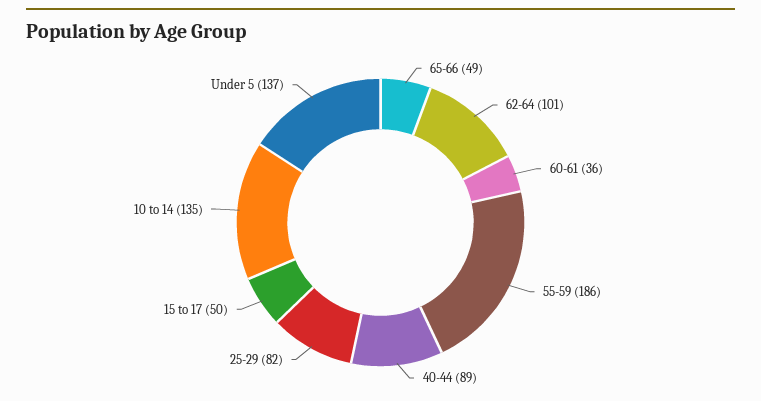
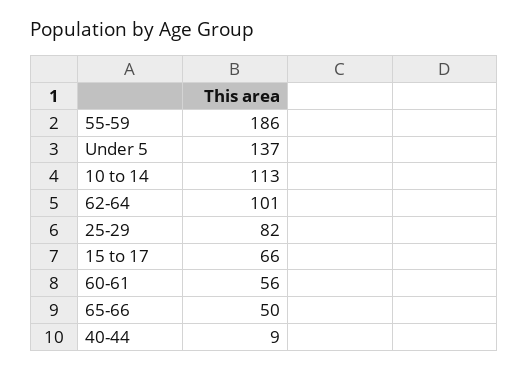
  {
-   "65-66": 49,
+   "65-66": 50,
    "62-64": 101,
-   "60-61": 36,
+   "60-61": 56,
    "55-59": 186,
-   "40-44": 89,
+   "40-44": 9,
    "25-29": 82,
-   "15 to 17": 50,
+   "15 to 17": 66,
-   "10 to 14": 135,
+   "10 to 14": 113,
    "Under 5": 137
  }

